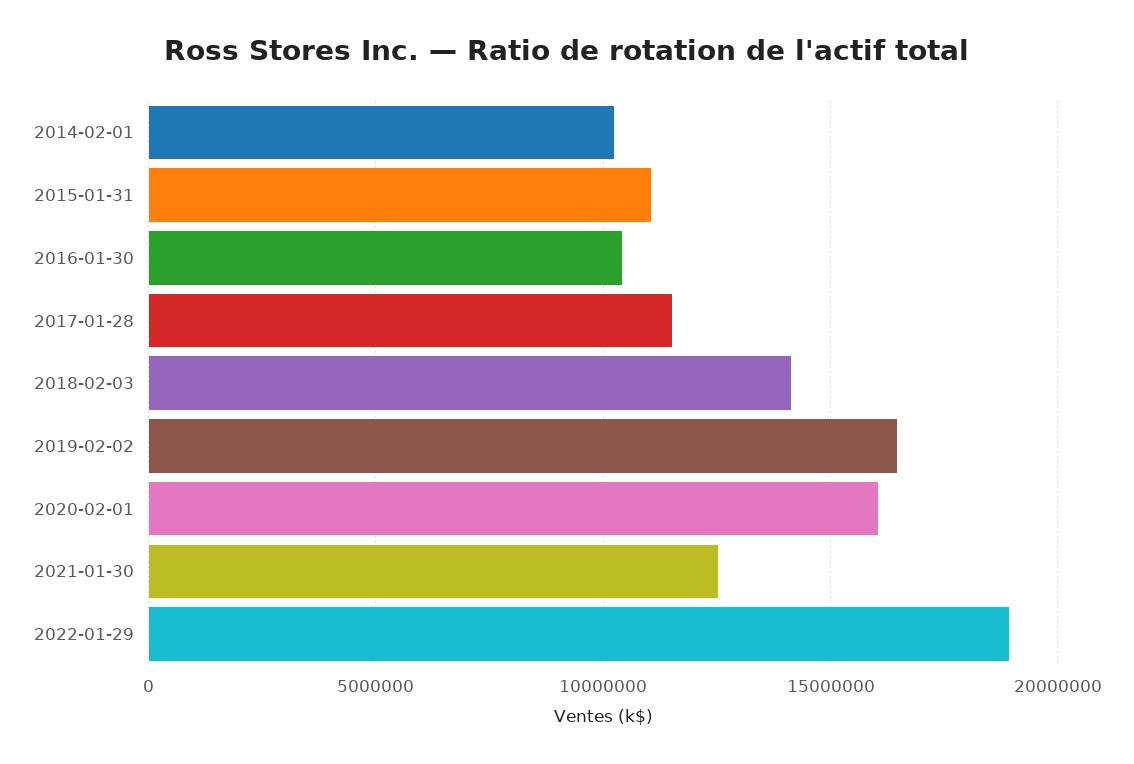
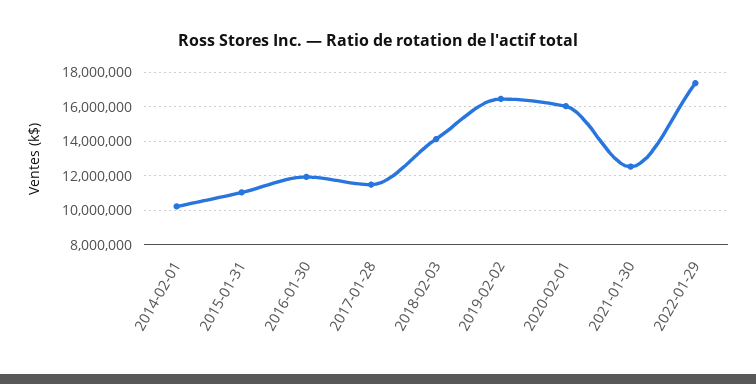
  {
    "2014-02-01": 10000000,
    "2015-01-31": 11000000,
-   "2016-01-30": 10500000,
+   "2016-01-30": 12000000,
    "2017-01-28": 11500000,
    "2018-02-03": 14000000,
    "2019-02-02": 16500000,
    "2020-02-01": 16000000,
    "2021-01-30": 12500000,
-   "2022-01-29": 19000000
+   "2022-01-29": 17500000
  }

